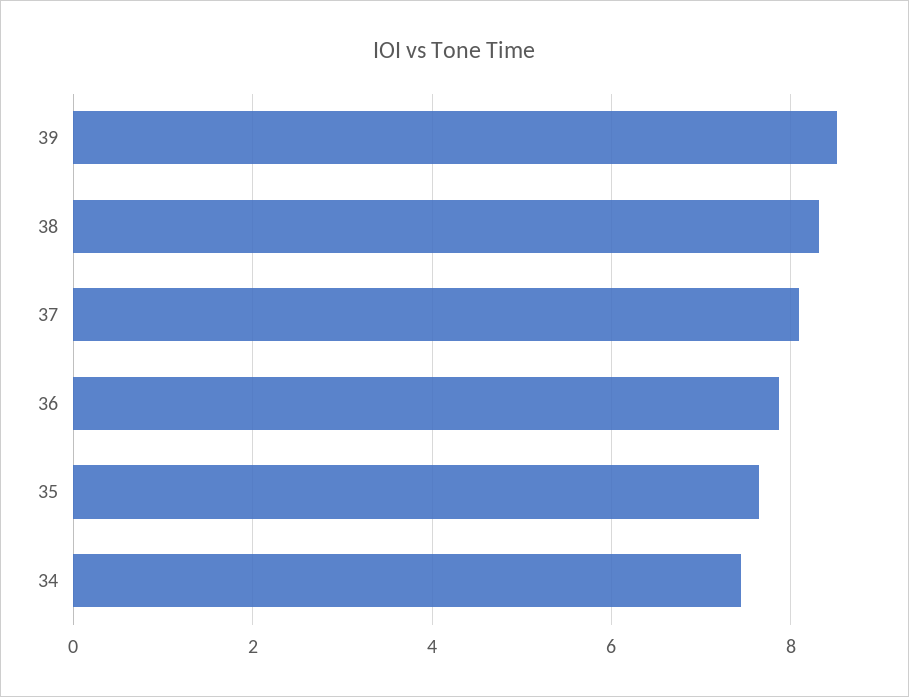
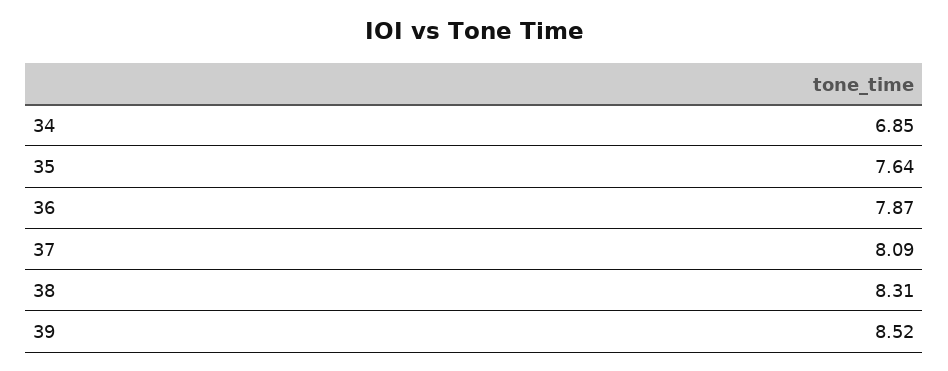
  {
    "39": 8.52,
    "38": 8.31,
    "37": 8.09,
    "36": 7.87,
    "35": 7.64,
-   "34": 7.4
+   "34": 6.85
  }

